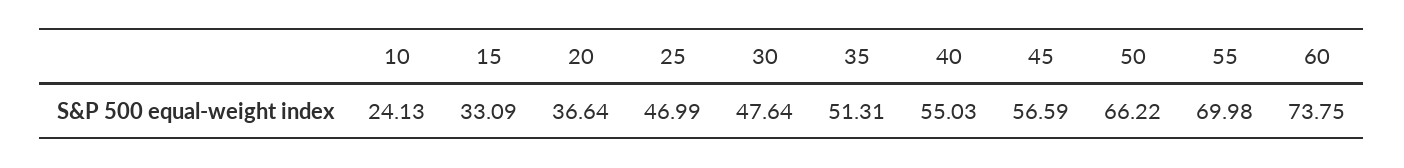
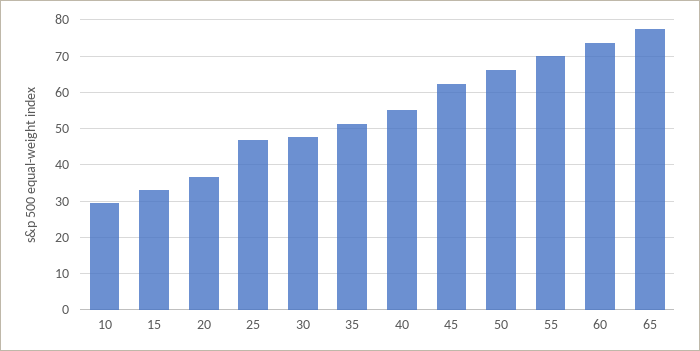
  {
-   "10": 24.13,
+   "10": 30,
    "15": 33.09,
    "20": 36.64,
    "25": 46.99,
    "30": 47.64,
    "35": 51.31,
    "40": 55.03,
-   "45": 56.59,
+   "45": 62,
    "50": 66.22,
    "55": 69.98,
-   "60": 73.75
+   "60": 73.75,
+   "65": 78
  }

